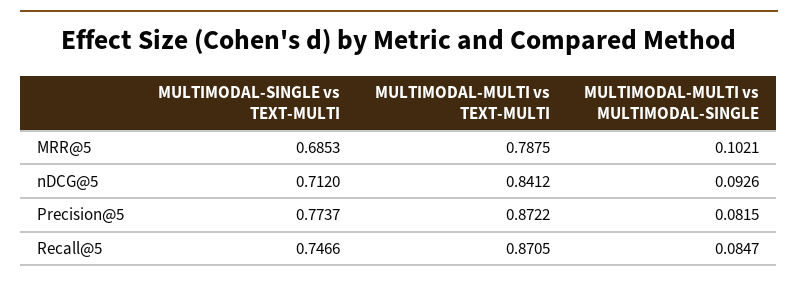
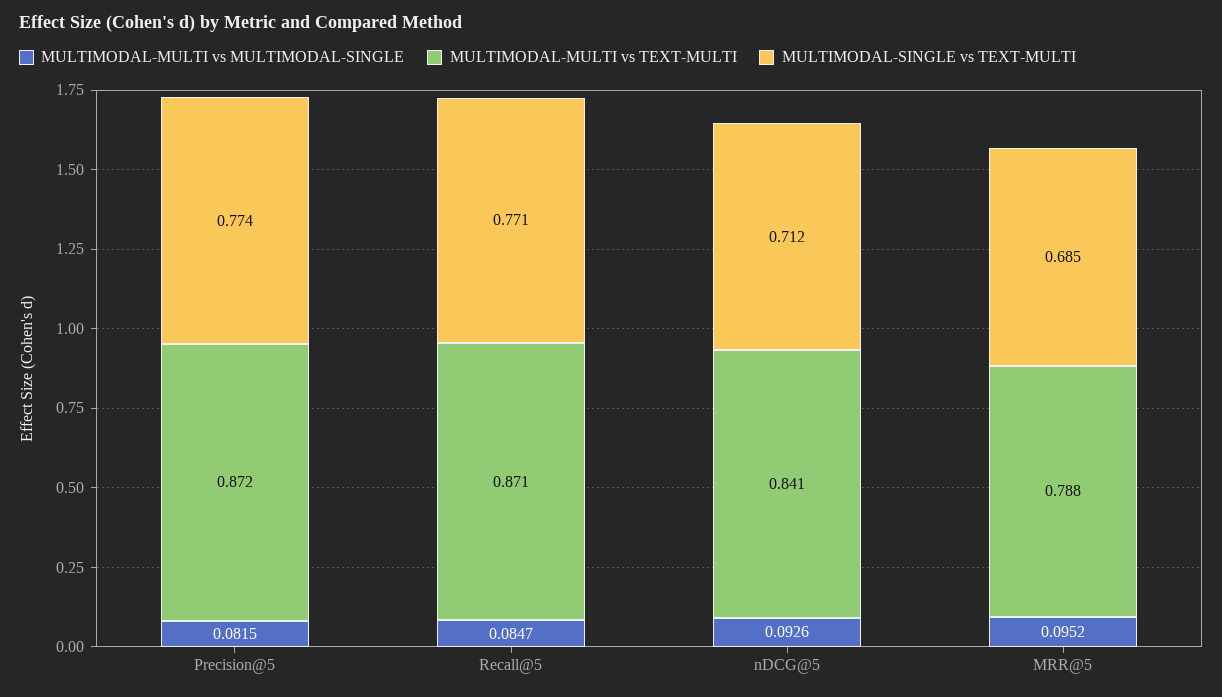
  {
    "MULTIMODAL-SINGLE vs TEXT-MULTI": {
      "MRR@5": 0.6853,
      "nDCG@5": 0.712,
      "Precision@5": 0.7737,
-     "Recall@5": 0.7466
+     "Recall@5": 0.771
    },
    "MULTIMODAL-MULTI vs TEXT-MULTI": {
      "MRR@5": 0.7875,
      "nDCG@5": 0.8412,
      "Precision@5": 0.8722,
      "Recall@5": 0.8705
    },
    "MULTIMODAL-MULTI vs MULTIMODAL-SINGLE": {
-     "MRR@5": 0.1021,
+     "MRR@5": 0.0952,
      "nDCG@5": 0.0926,
      "Precision@5": 0.0815,
      "Recall@5": 0.0847
    }
  }

